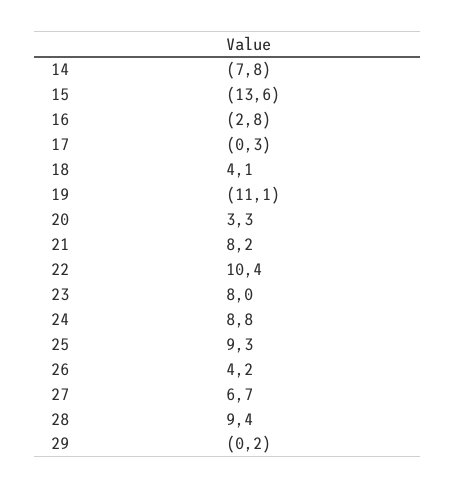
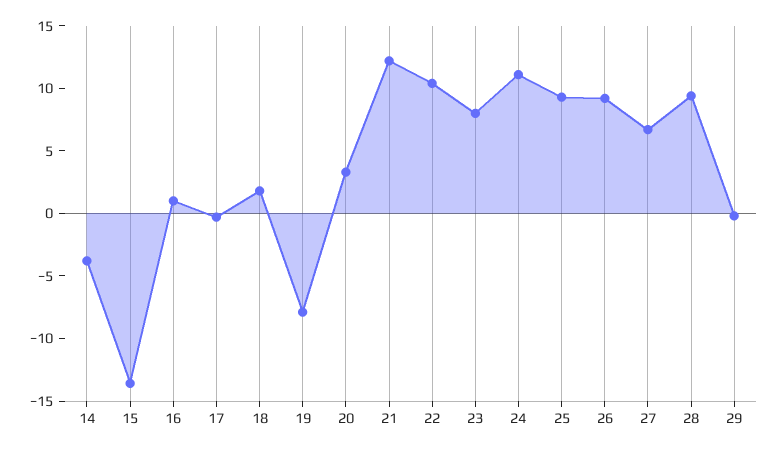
  {
-   "14": -7.8,
+   "14": -4,
    "15": -13.6,
-   "16": -2.8,
+   "16": 1,
    "17": -0.3,
-   "18": 4.1,
+   "18": 2,
-   "19": -11.1,
+   "19": -8,
    "20": 3.3,
-   "21": 8.2,
+   "21": 12,
    "22": 10.4,
    "23": 8,
-   "24": 8.8,
+   "24": 11,
    "25": 9.3,
-   "26": 4.2,
+   "26": 9,
    "27": 6.7,
    "28": 9.4,
    "29": -0.2
  }

